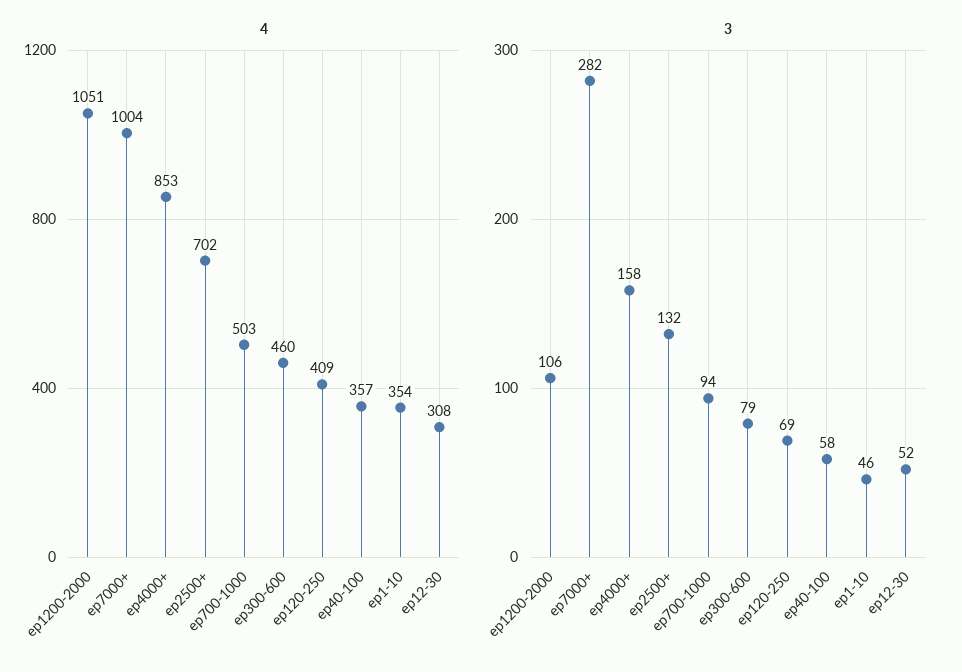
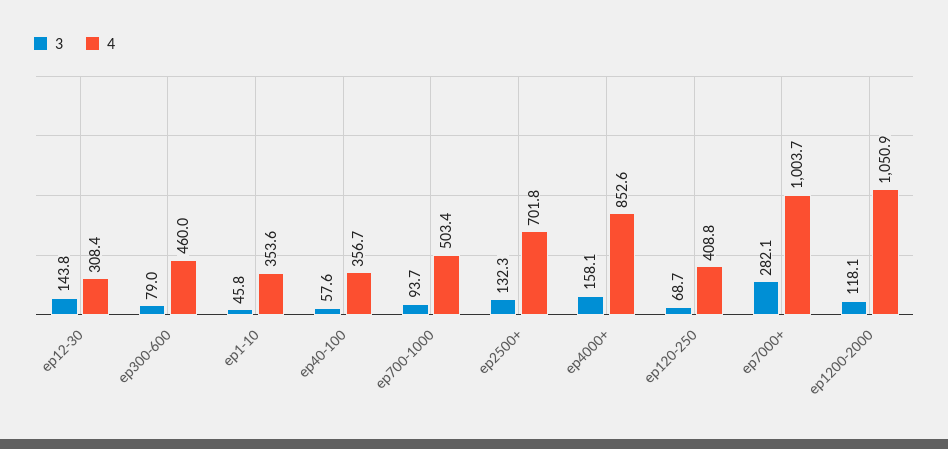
  {
    "4": {
      "ep1200-2000": 1050.9,
      "ep7000+": 1003.7,
      "ep4000+": 852.6,
      "ep2500+": 701.8,
      "ep700-1000": 503.4,
      "ep300-600": 460,
      "ep120-250": 408.8,
      "ep40-100": 356.7,
      "ep1-10": 353.6,
      "ep12-30": 308.4
    },
    "3": {
-     "ep1200-2000": 106,
+     "ep1200-2000": 118.1,
      "ep7000+": 282.1,
      "ep4000+": 158.1,
      "ep2500+": 132.3,
      "ep700-1000": 93.7,
      "ep300-600": 79,
      "ep120-250": 68.7,
      "ep40-100": 57.6,
      "ep1-10": 45.8,
-     "ep12-30": 52
+     "ep12-30": 143.8
    }
  }

